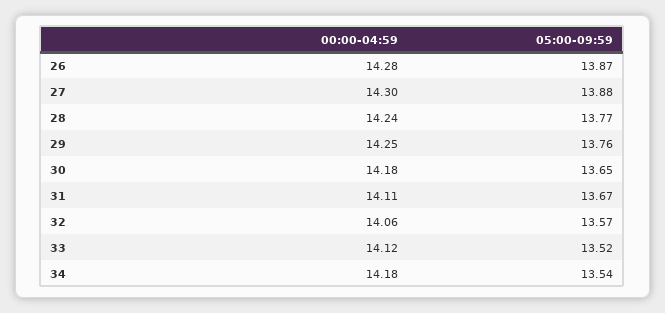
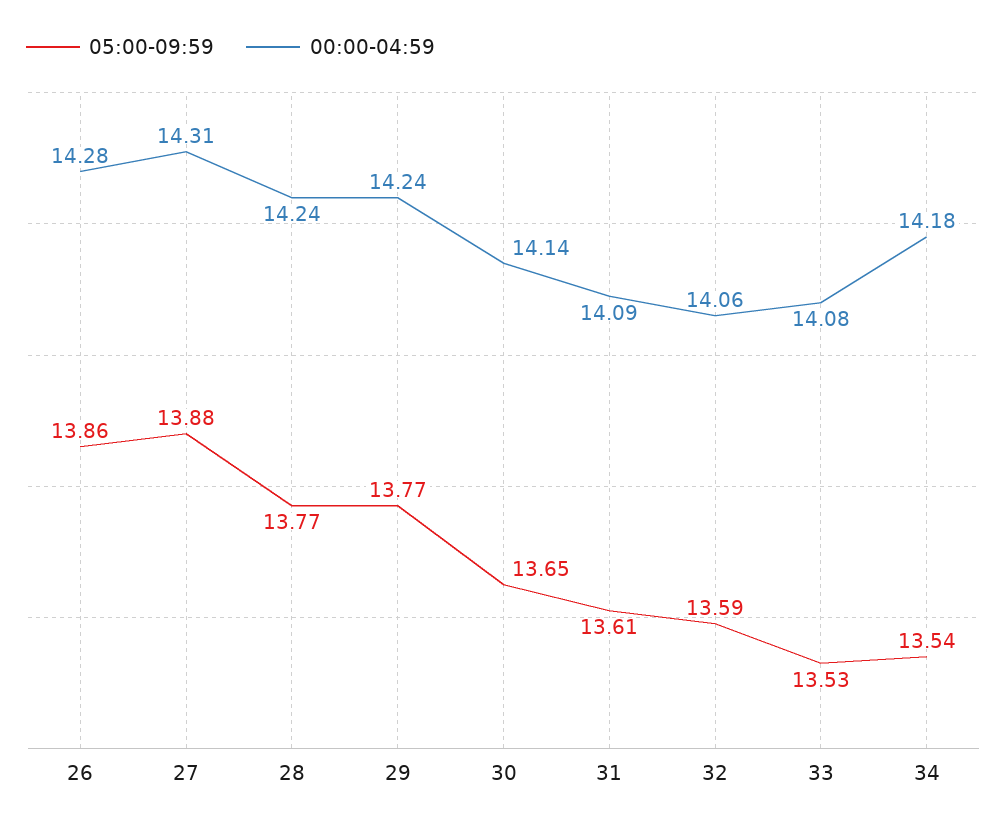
  {
    "00:00-04:59": {
      "26": 14.28,
-     "27": 14.3,
+     "27": 14.31,
      "28": 14.24,
-     "29": 14.25,
+     "29": 14.24,
-     "30": 14.18,
+     "30": 14.14,
-     "31": 14.11,
+     "31": 14.09,
      "32": 14.06,
-     "33": 14.12,
+     "33": 14.08,
      "34": 14.18
    },
    "05:00-09:59": {
-     "26": 13.87,
+     "26": 13.86,
      "27": 13.88,
      "28": 13.77,
-     "29": 13.76,
+     "29": 13.77,
      "30": 13.65,
-     "31": 13.67,
+     "31": 13.61,
-     "32": 13.57,
+     "32": 13.59,
-     "33": 13.52,
+     "33": 13.53,
      "34": 13.54
    }
  }

